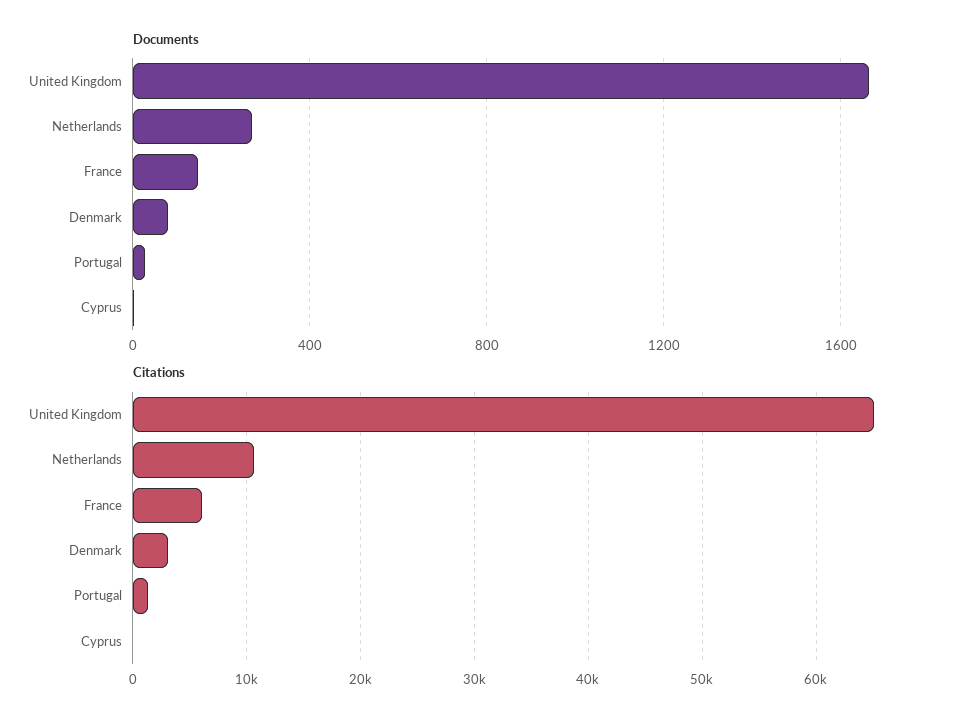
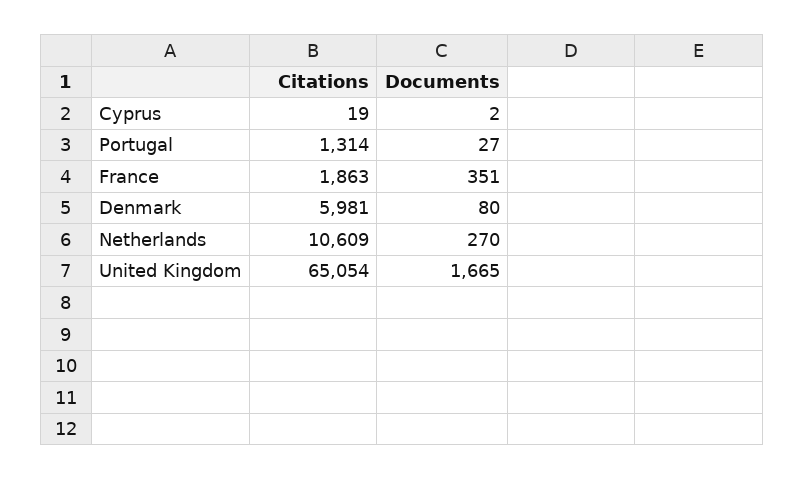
  {
    "Documents": {
      "United Kingdom": 1665,
      "Netherlands": 270,
-     "France": 150,
+     "France": 351,
      "Denmark": 80,
      "Portugal": 27,
      "Cyprus": 2
    },
    "Citations": {
      "United Kingdom": 65054,
      "Netherlands": 10609,
-     "France": 6000,
+     "France": 1863,
-     "Denmark": 3000,
+     "Denmark": 5981,
      "Portugal": 1314,
      "Cyprus": 19
    }
  }

